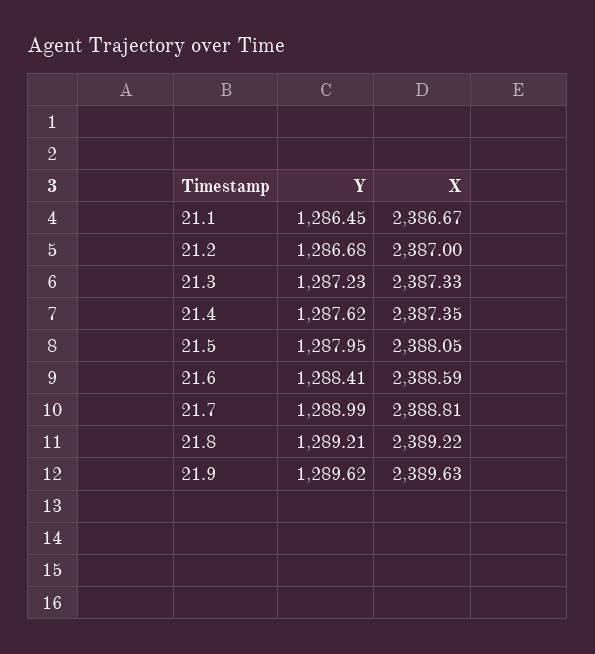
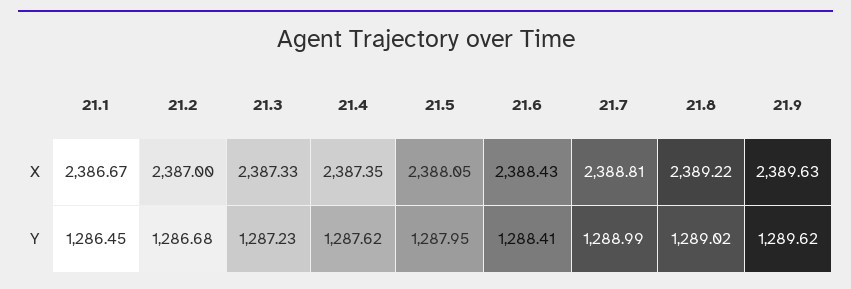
  {
    "Y": {
      "21.1": 1286.45,
      "21.2": 1286.68,
      "21.3": 1287.23,
      "21.4": 1287.62,
      "21.5": 1287.95,
      "21.6": 1288.41,
      "21.7": 1288.99,
-     "21.8": 1289.21,
+     "21.8": 1289.02,
      "21.9": 1289.62
    },
    "X": {
      "21.1": 2386.67,
      "21.2": 2387,
      "21.3": 2387.33,
      "21.4": 2387.35,
      "21.5": 2388.05,
-     "21.6": 2388.59,
+     "21.6": 2388.43,
      "21.7": 2388.81,
      "21.8": 2389.22,
      "21.9": 2389.63
    }
  }

